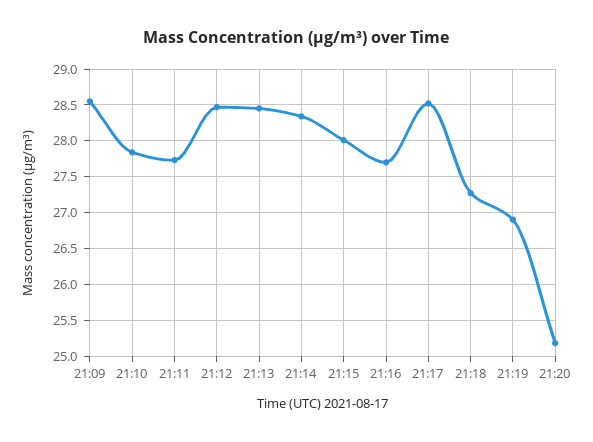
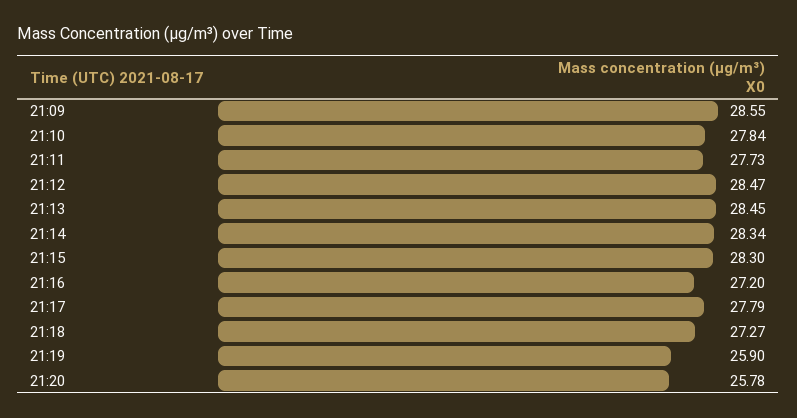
  {
    "21:09": 28.55,
    "21:10": 27.84,
    "21:11": 27.73,
    "21:12": 28.47,
    "21:13": 28.45,
    "21:14": 28.34,
-   "21:15": 28,
+   "21:15": 28.3,
-   "21:16": 27.7,
+   "21:16": 27.2,
-   "21:17": 28.5,
+   "21:17": 27.79,
    "21:18": 27.27,
-   "21:19": 26.9,
+   "21:19": 25.9,
-   "21:20": 25.2
+   "21:20": 25.78
  }

